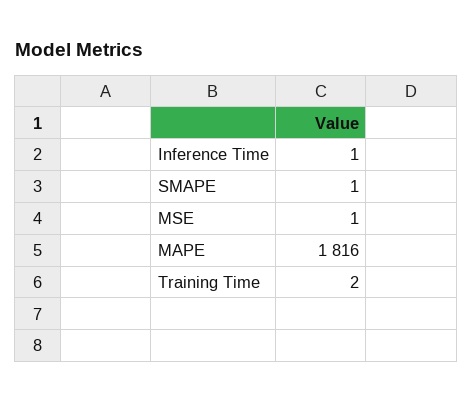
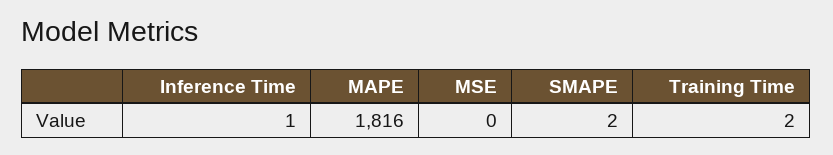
  {
    "Inference Time": 1,
-   "SMAPE": 1,
+   "SMAPE": 2,
-   "MSE": 1,
+   "MSE": 0,
    "MAPE": 1816,
    "Training Time": 2
  }

